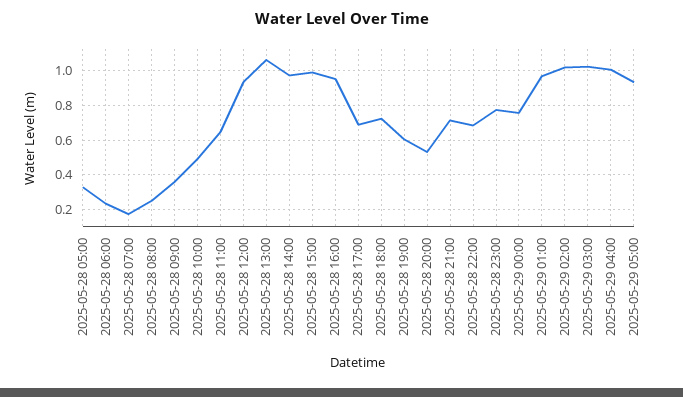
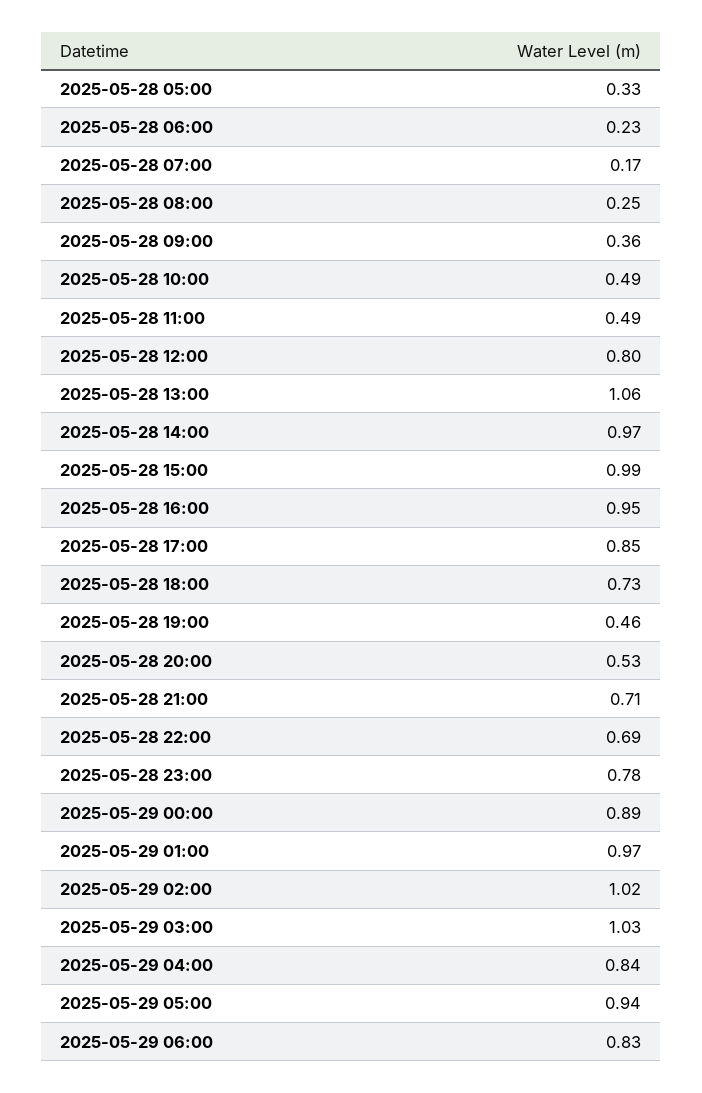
  {
    "2025-05-28 05:00": 0.33,
    "2025-05-28 06:00": 0.23,
    "2025-05-28 07:00": 0.17,
    "2025-05-28 08:00": 0.25,
    "2025-05-28 09:00": 0.36,
    "2025-05-28 10:00": 0.49,
-   "2025-05-28 11:00": 0.65,
+   "2025-05-28 11:00": 0.49,
-   "2025-05-28 12:00": 0.95,
+   "2025-05-28 12:00": 0.8,
    "2025-05-28 13:00": 1.06,
    "2025-05-28 14:00": 0.97,
    "2025-05-28 15:00": 0.99,
    "2025-05-28 16:00": 0.95,
-   "2025-05-28 17:00": 0.7,
+   "2025-05-28 17:00": 0.85,
    "2025-05-28 18:00": 0.73,
-   "2025-05-28 19:00": 0.6,
+   "2025-05-28 19:00": 0.46,
    "2025-05-28 20:00": 0.53,
    "2025-05-28 21:00": 0.71,
    "2025-05-28 22:00": 0.69,
    "2025-05-28 23:00": 0.78,
-   "2025-05-29 00:00": 0.75,
+   "2025-05-29 00:00": 0.89,
    "2025-05-29 01:00": 0.97,
    "2025-05-29 02:00": 1.02,
    "2025-05-29 03:00": 1.03,
-   "2025-05-29 04:00": 1,
+   "2025-05-29 04:00": 0.84,
-   "2025-05-29 05:00": 0.94
+   "2025-05-29 05:00": 0.94,
+   "2025-05-29 06:00": 0.83
  }

